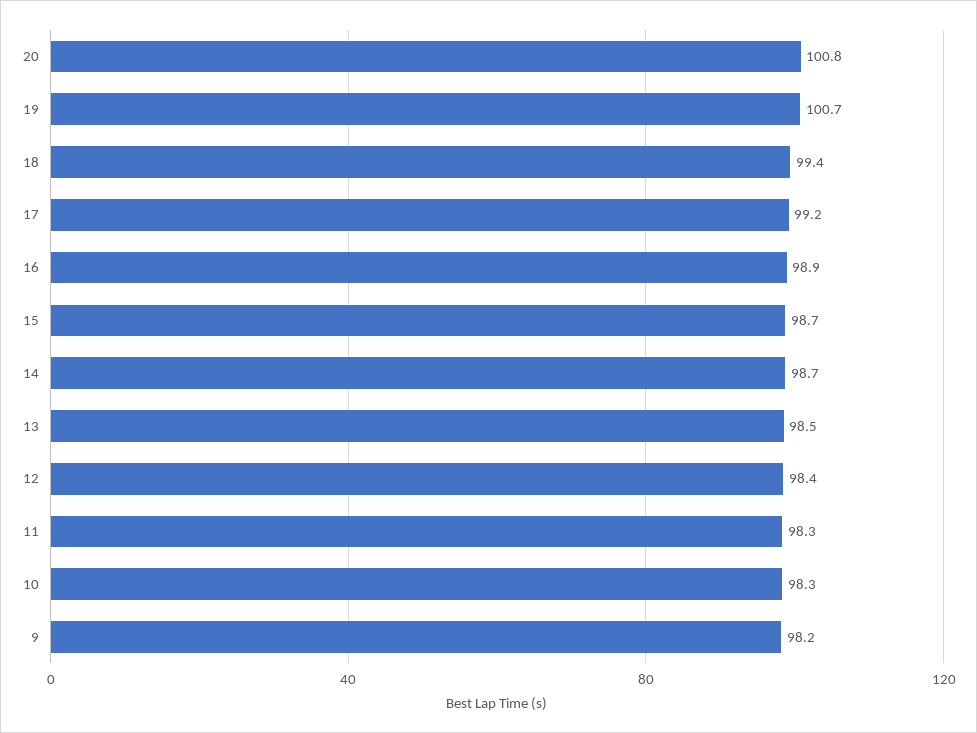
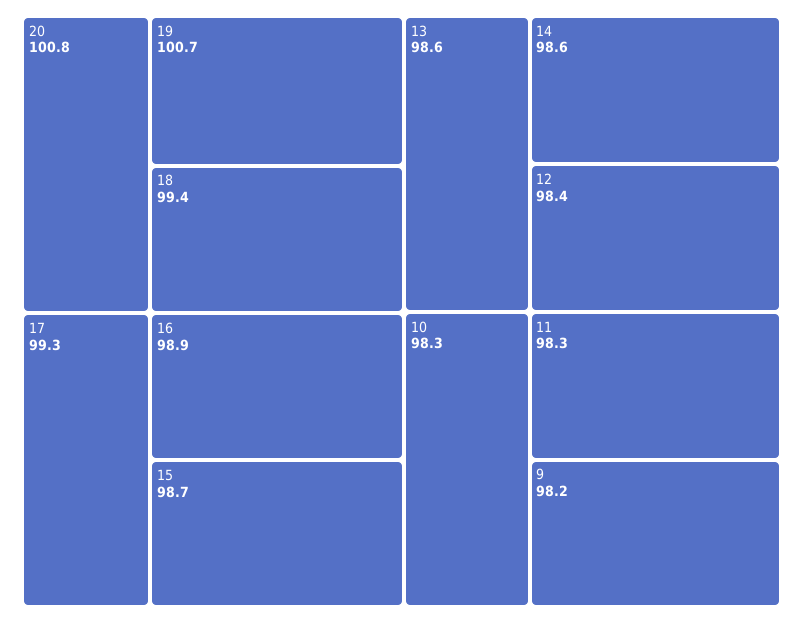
  {
    "20": 100.8,
    "19": 100.7,
    "18": 99.4,
-   "17": 99.2,
+   "17": 99.3,
    "16": 98.9,
    "15": 98.7,
-   "14": 98.7,
+   "14": 98.6,
-   "13": 98.5,
+   "13": 98.6,
    "12": 98.4,
    "11": 98.3,
    "10": 98.3,
    "9": 98.2
  }

